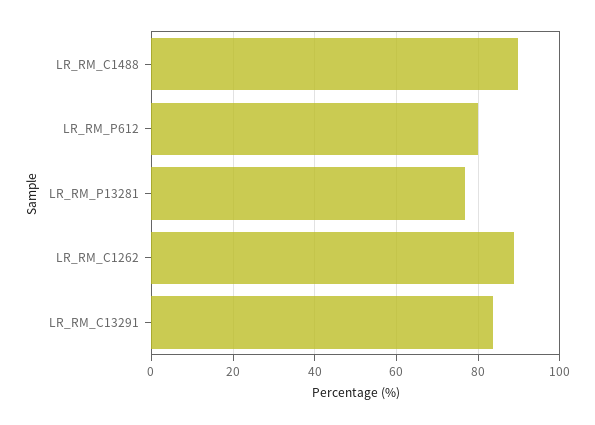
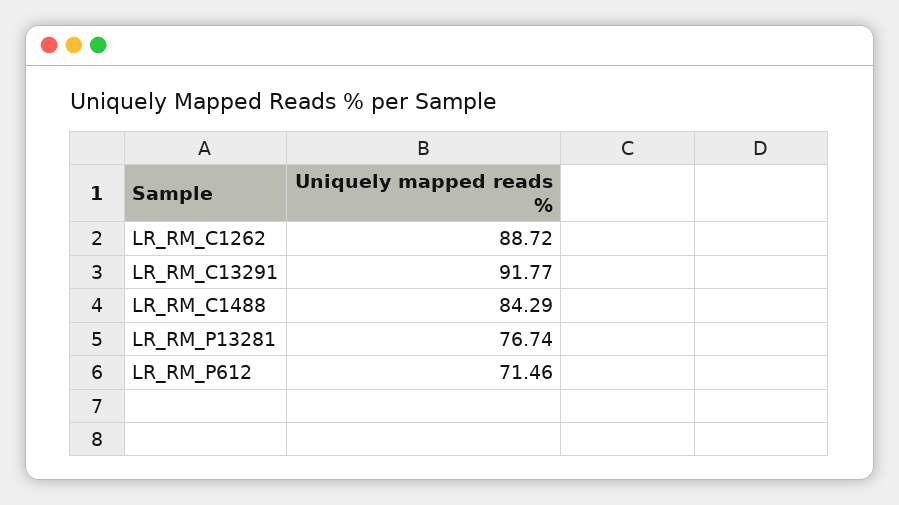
  {
-   "LR_RM_C1488": 90,
+   "LR_RM_C1488": 84.29,
-   "LR_RM_P612": 80,
+   "LR_RM_P612": 71.46,
    "LR_RM_P13281": 76.74,
    "LR_RM_C1262": 88.72,
-   "LR_RM_C13291": 84
+   "LR_RM_C13291": 91.77
  }

